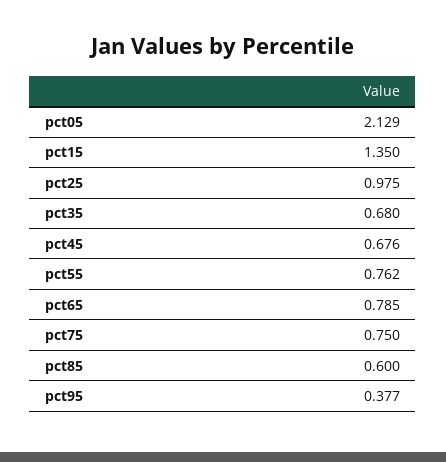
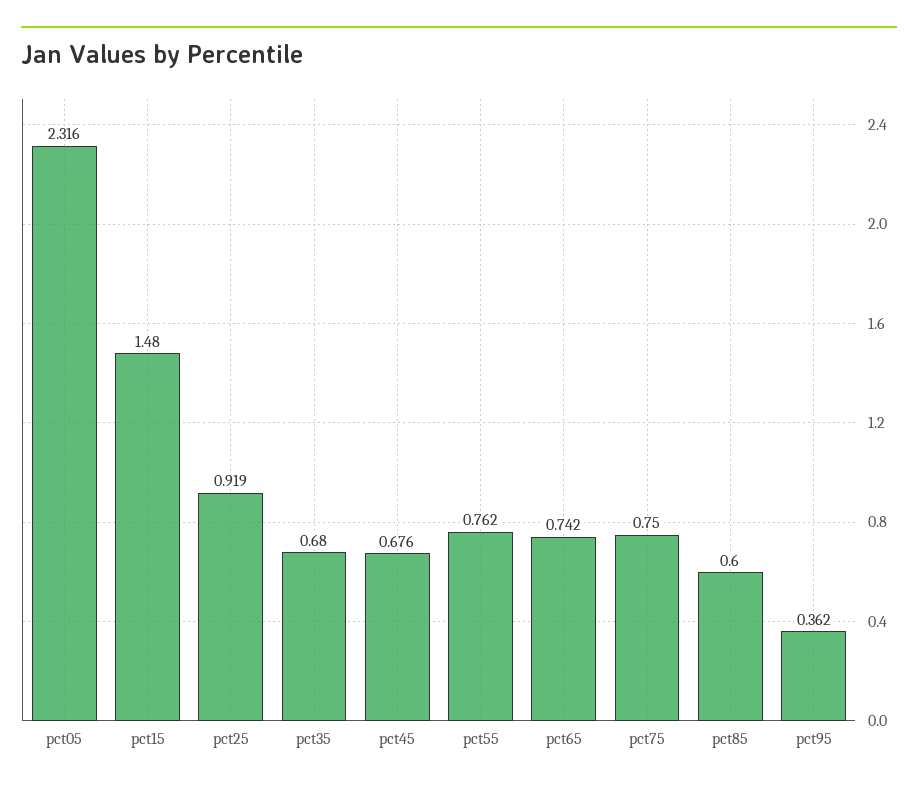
  {
-   "pct05": 2.129,
+   "pct05": 2.316,
-   "pct15": 1.35,
+   "pct15": 1.48,
-   "pct25": 0.975,
+   "pct25": 0.919,
    "pct35": 0.68,
    "pct45": 0.676,
    "pct55": 0.762,
-   "pct65": 0.785,
+   "pct65": 0.742,
    "pct75": 0.75,
    "pct85": 0.6,
-   "pct95": 0.377
+   "pct95": 0.362
  }

